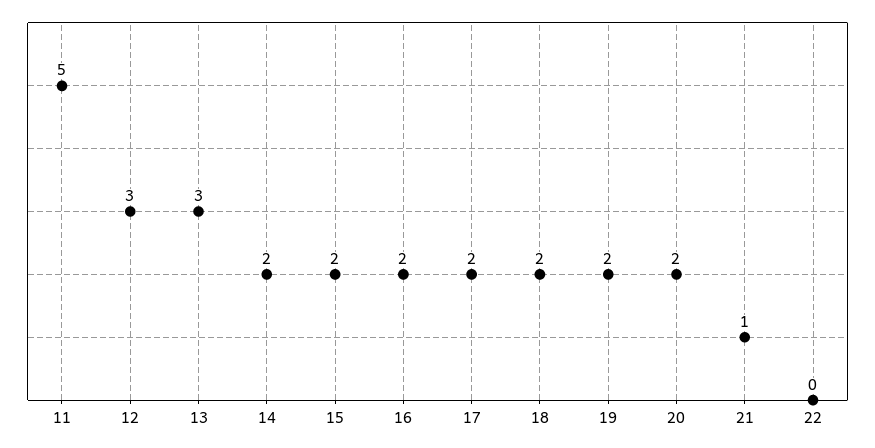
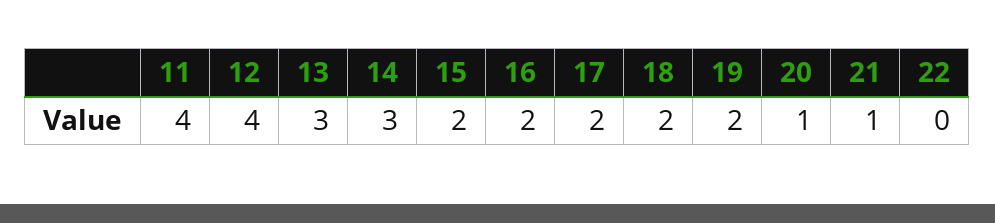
  {
-   "11": 5,
+   "11": 4,
-   "12": 3,
+   "12": 4,
    "13": 3,
-   "14": 2,
+   "14": 3,
    "15": 2,
    "16": 2,
    "17": 2,
    "18": 2,
    "19": 2,
-   "20": 2,
+   "20": 1,
    "21": 1,
    "22": 0
  }

